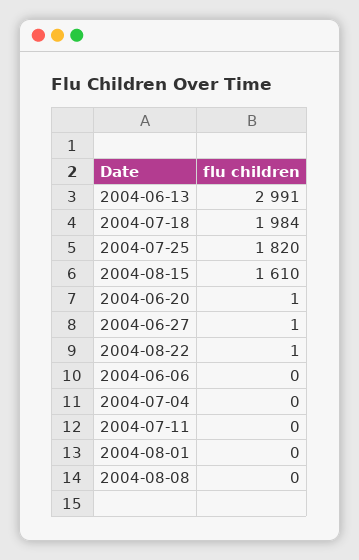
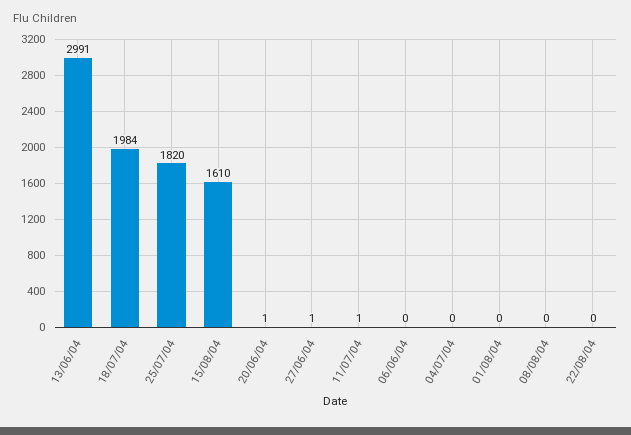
  {
    "2004-06-13": 2991,
    "2004-07-18": 1984,
    "2004-07-25": 1820,
    "2004-08-15": 1610,
    "2004-06-20": 1,
    "2004-06-27": 1,
-   "2004-08-22": 1,
+   "2004-08-22": 0,
    "2004-06-06": 0,
    "2004-07-04": 0,
-   "2004-07-11": 0,
+   "2004-07-11": 1,
    "2004-08-01": 0,
    "2004-08-08": 0
  }

